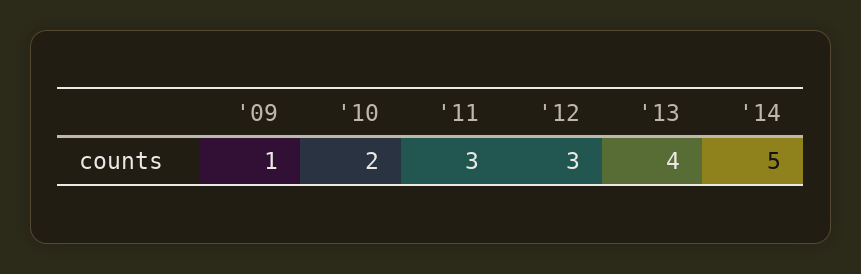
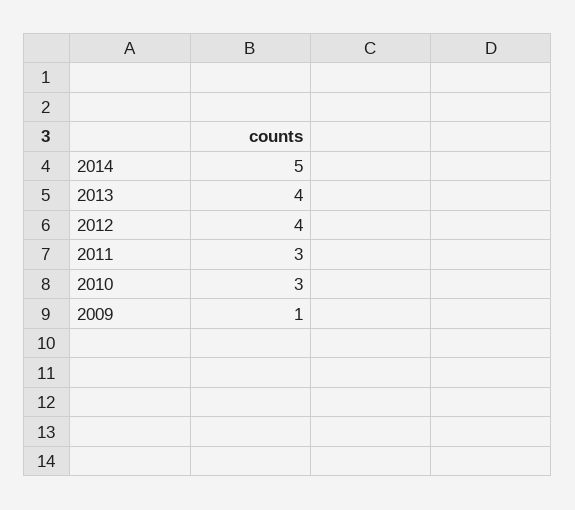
  {
    "'09": 1,
-   "'10": 2,
+   "'10": 3,
    "'11": 3,
-   "'12": 3,
+   "'12": 4,
    "'13": 4,
    "'14": 5
  }

